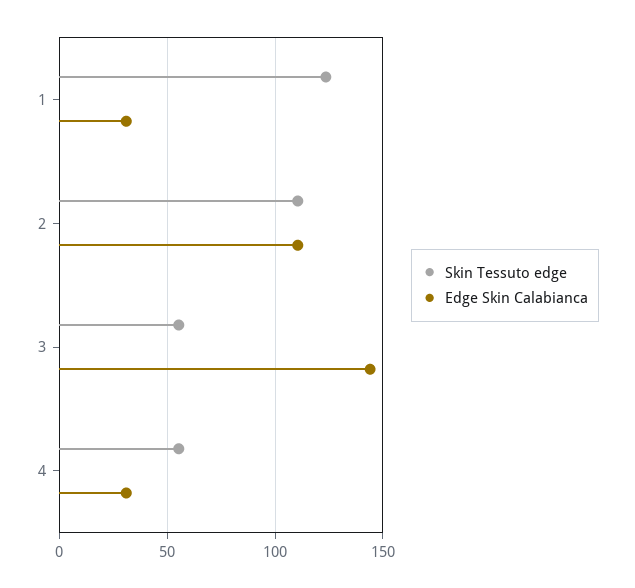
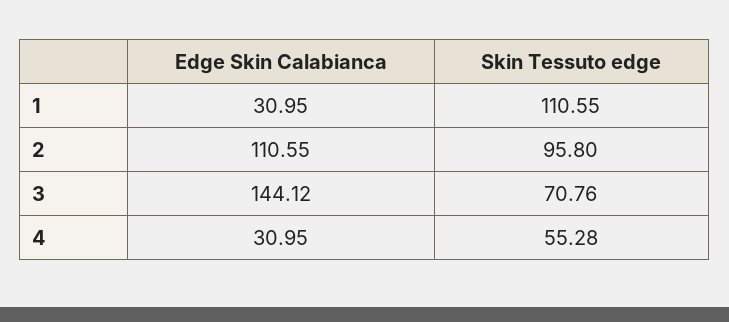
  {
    "Skin Tessuto edge": {
-     "1": 125,
+     "1": 110.55,
-     "2": 110,
+     "2": 95.8,
-     "3": 55,
+     "3": 70.76,
      "4": 55.28
    },
    "Edge Skin Calabianca": {
      "1": 30.95,
      "2": 110.55,
      "3": 144.12,
      "4": 30.95
    }
  }

